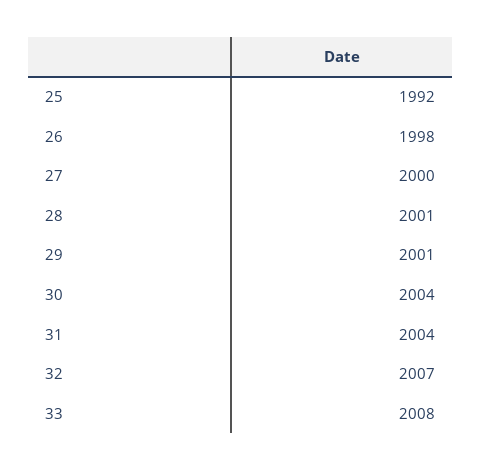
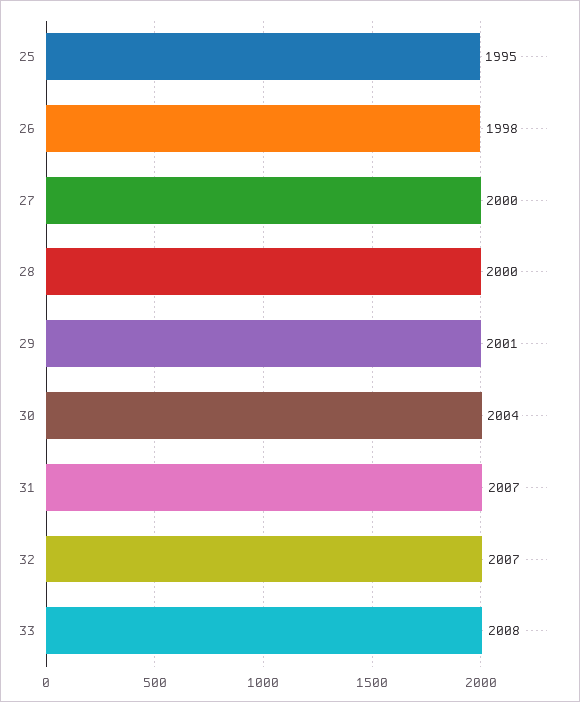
  {
-   "25": 1992,
+   "25": 1995,
    "26": 1998,
    "27": 2000,
-   "28": 2001,
+   "28": 2000,
    "29": 2001,
    "30": 2004,
-   "31": 2004,
+   "31": 2007,
    "32": 2007,
    "33": 2008
  }

